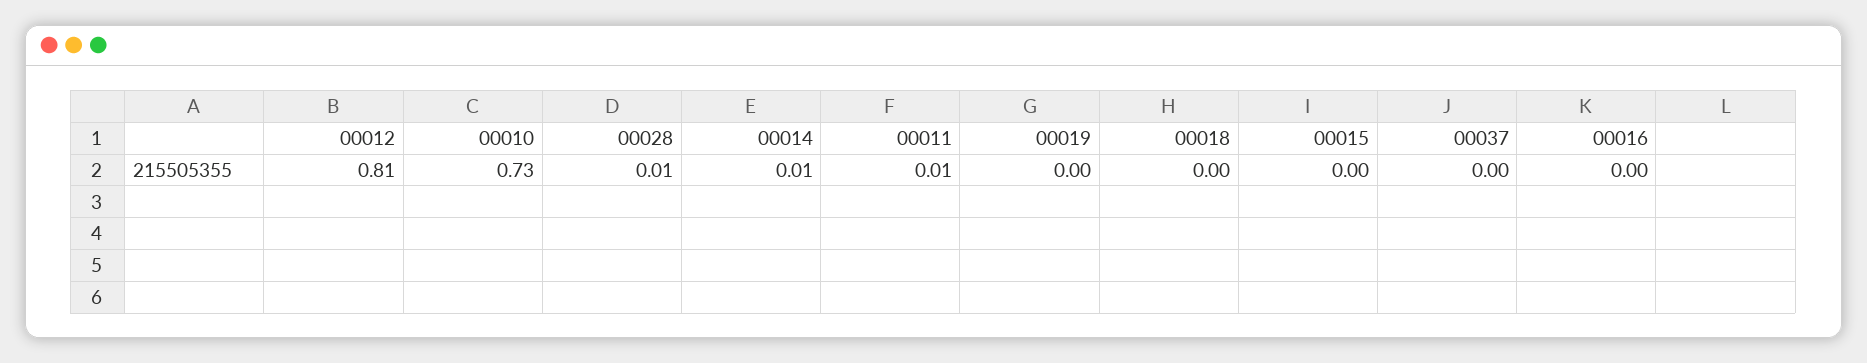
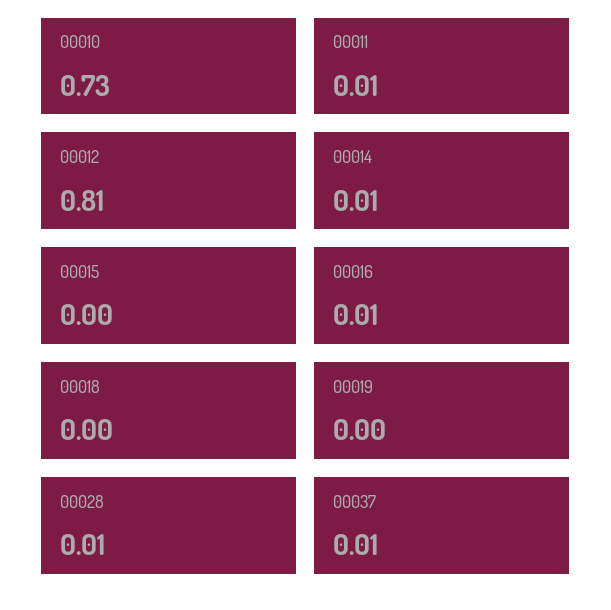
  {
    "00012": 0.81,
    "00010": 0.73,
    "00028": 0.01,
    "00014": 0.01,
    "00011": 0.01,
    "00019": 0,
    "00018": 0,
    "00015": 0,
-   "00037": 0,
+   "00037": 0.01,
-   "00016": 0
+   "00016": 0.01
  }

